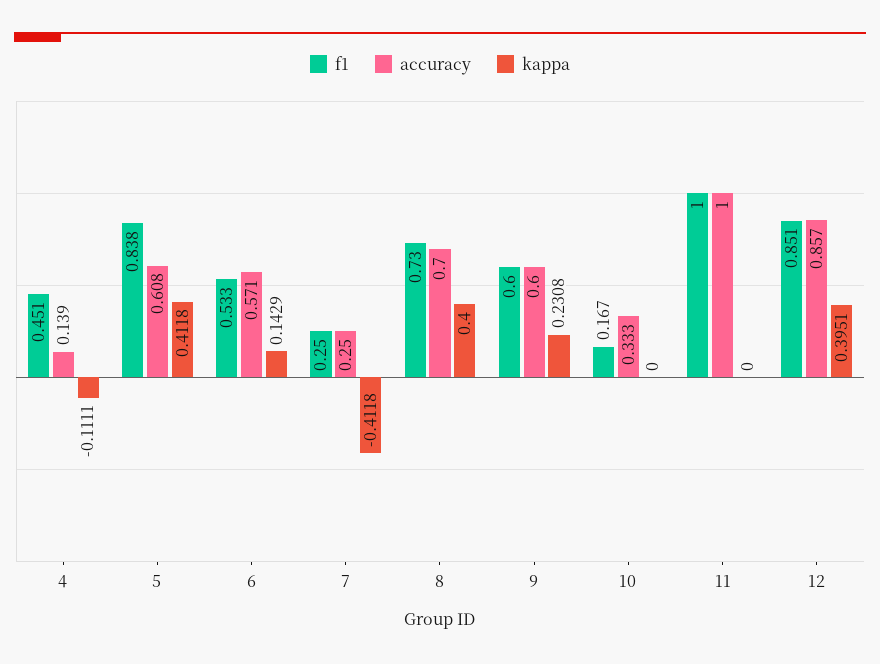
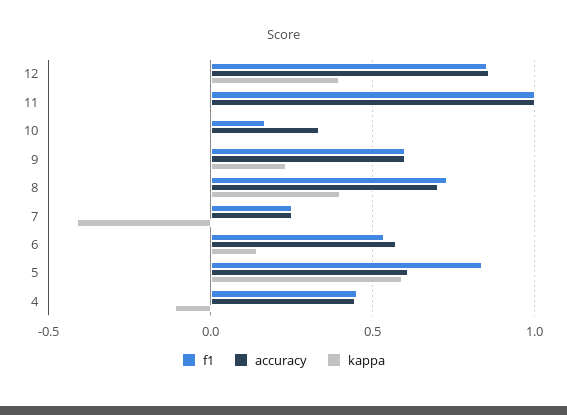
  {
    "f1": {
      "4": 0.451,
      "5": 0.838,
      "6": 0.533,
      "7": 0.25,
      "8": 0.73,
      "9": 0.6,
      "10": 0.167,
      "11": 1,
      "12": 0.851
    },
    "accuracy": {
-     "4": 0.139,
+     "4": 0.45,
      "5": 0.608,
      "6": 0.571,
      "7": 0.25,
      "8": 0.7,
      "9": 0.6,
      "10": 0.333,
      "11": 1,
      "12": 0.857
    },
    "kappa": {
      "4": -0.1111,
-     "5": 0.4118,
+     "5": 0.6,
      "6": 0.1429,
      "7": -0.4118,
      "8": 0.4,
      "9": 0.2308,
      "10": 0,
      "11": 0,
      "12": 0.3951
    }
  }

